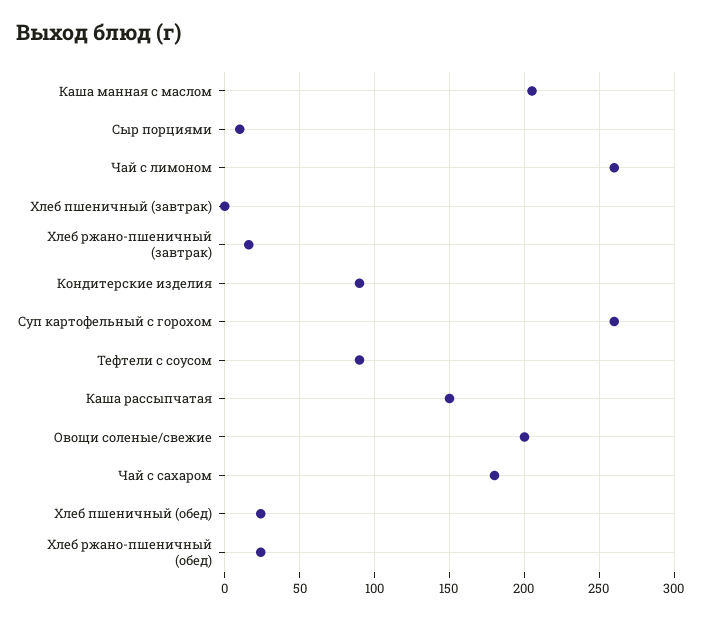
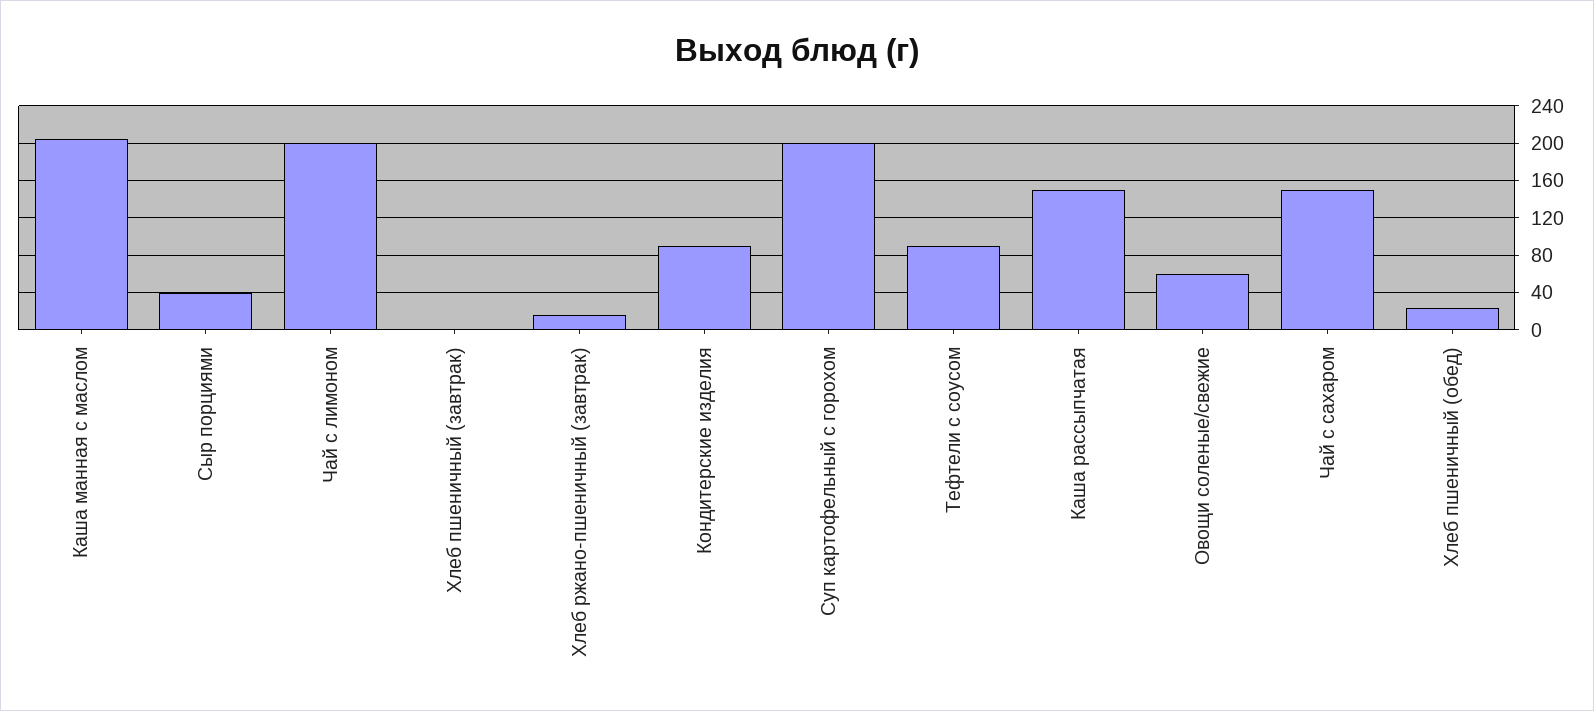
  {
    "Каша манная с маслом": 205,
-   "Сыр порциями": 10,
+   "Сыр порциями": 40,
-   "Чай с лимоном": 260,
+   "Чай с лимоном": 200,
    "Хлеб пшеничный (завтрак)": 0,
    "Хлеб ржано-пшеничный (завтрак)": 15,
    "Кондитерские изделия": 90,
-   "Суп картофельный с горохом": 260,
+   "Суп картофельный с горохом": 200,
    "Тефтели с соусом": 90,
    "Каша рассыпчатая": 150,
-   "Овощи соленые/свежие": 200,
+   "Овощи соленые/свежие": 60,
-   "Чай с сахаром": 180,
+   "Чай с сахаром": 150,
-   "Хлеб пшеничный (обед)": 25,
+   "Хлеб пшеничный (обед)": 25
-   "Хлеб ржано-пшеничный (обед)": 25
  }

